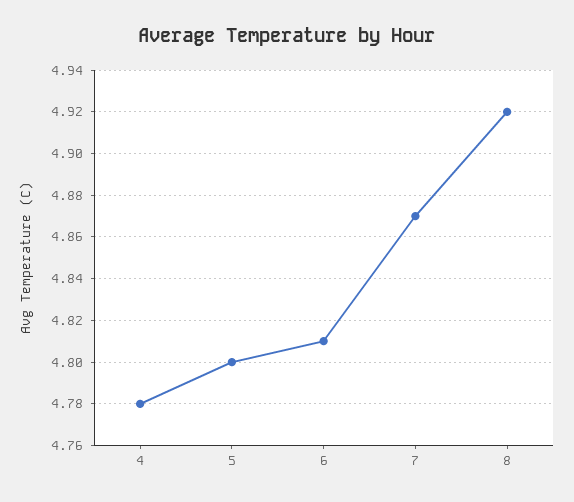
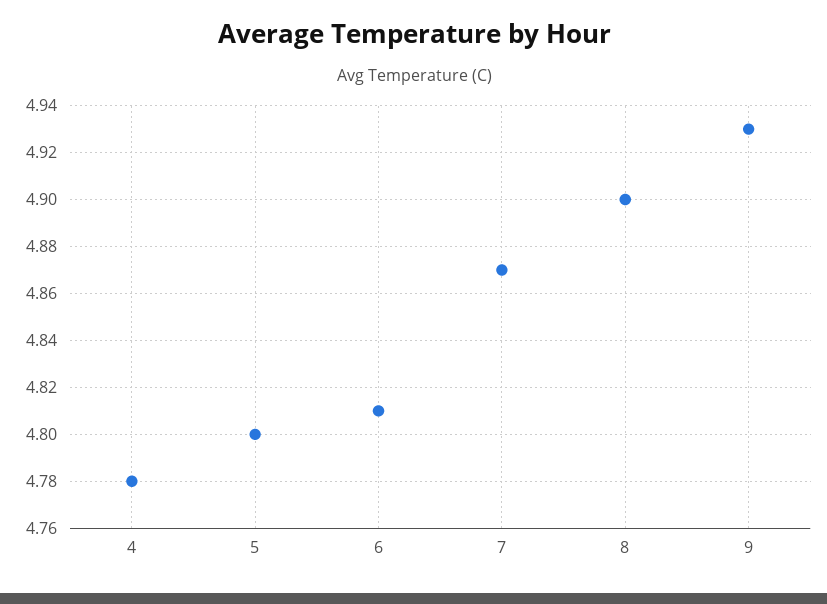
  {
    "4": 4.78,
    "5": 4.8,
    "6": 4.81,
    "7": 4.87,
-   "8": 4.92
+   "8": 4.9,
+   "9": 4.93
  }

